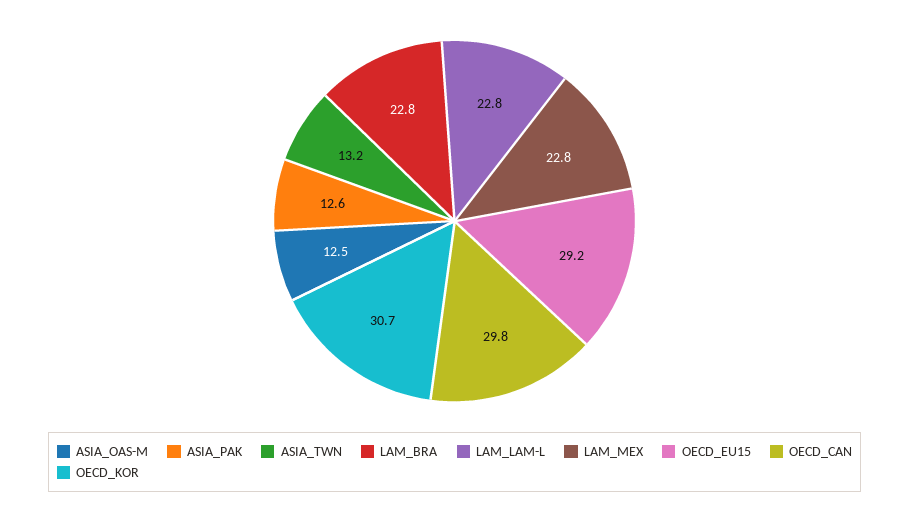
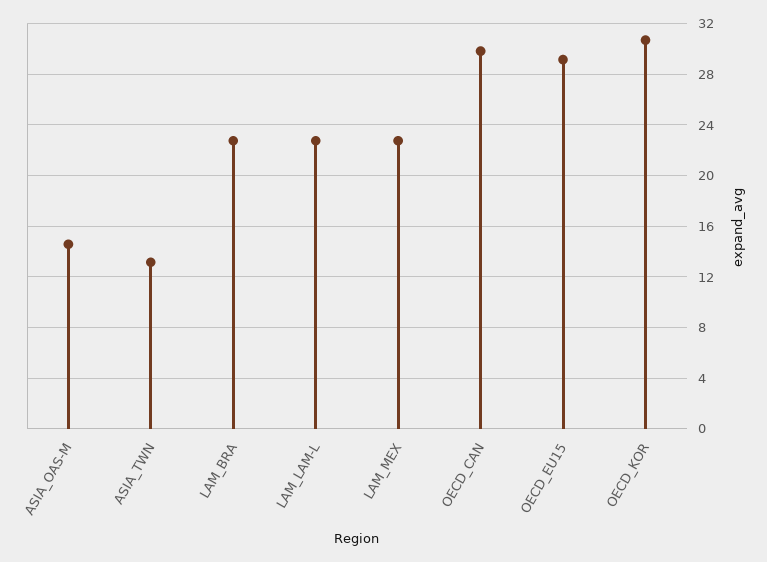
  {
-   "ASIA_OAS-M": 12.5,
+   "ASIA_OAS-M": 14.5,
-   "ASIA_PAK": 12.6,
    "ASIA_TWN": 13.2,
    "LAM_BRA": 22.8,
    "LAM_LAM-L": 22.8,
    "LAM_MEX": 22.8,
    "OECD_EU15": 29.2,
    "OECD_CAN": 29.8,
    "OECD_KOR": 30.7
  }

